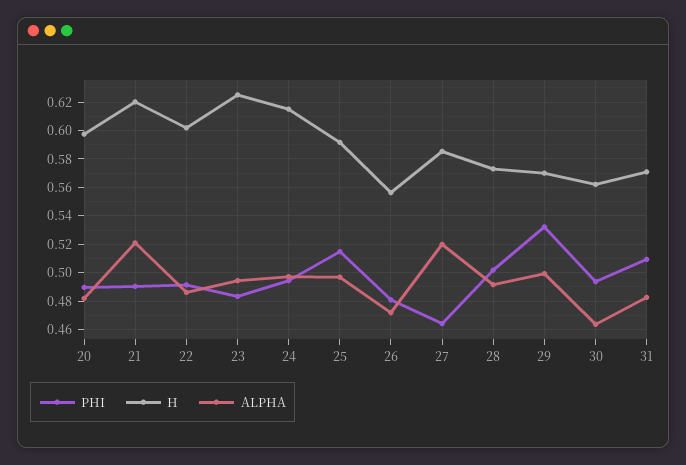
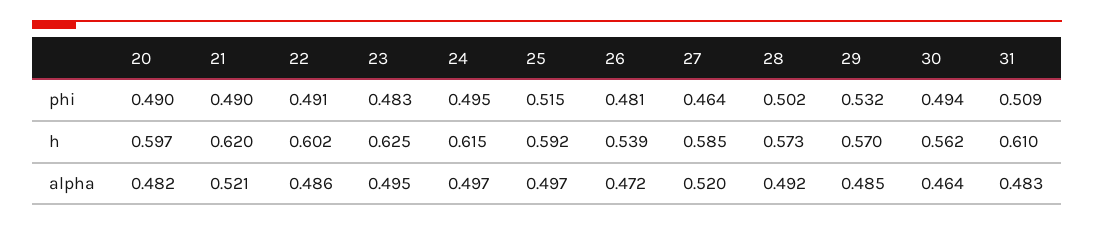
  {
    "PHI": {
      "20": 0.49,
      "21": 0.49,
      "22": 0.491,
      "23": 0.483,
      "24": 0.495,
      "25": 0.515,
      "26": 0.481,
      "27": 0.464,
      "28": 0.502,
      "29": 0.532,
      "30": 0.494,
      "31": 0.509
    },
    "H": {
      "20": 0.597,
      "21": 0.62,
      "22": 0.602,
      "23": 0.625,
      "24": 0.615,
      "25": 0.592,
-     "26": 0.555,
+     "26": 0.539,
      "27": 0.585,
      "28": 0.573,
      "29": 0.57,
      "30": 0.562,
-     "31": 0.57
+     "31": 0.61
    },
    "ALPHA": {
      "20": 0.482,
      "21": 0.521,
      "22": 0.486,
      "23": 0.495,
      "24": 0.497,
      "25": 0.497,
      "26": 0.472,
      "27": 0.52,
      "28": 0.492,
-     "29": 0.5,
+     "29": 0.485,
      "30": 0.464,
      "31": 0.483
    }
  }

